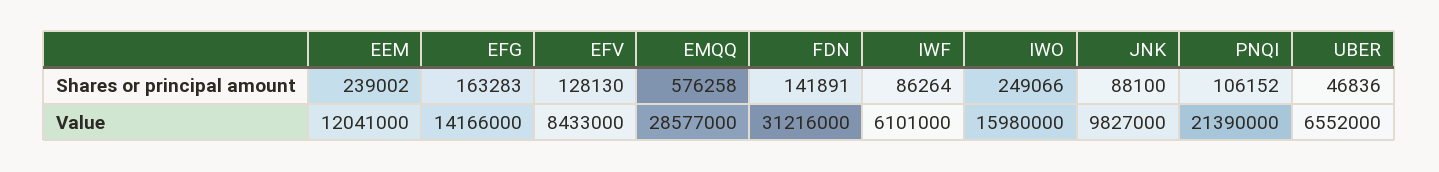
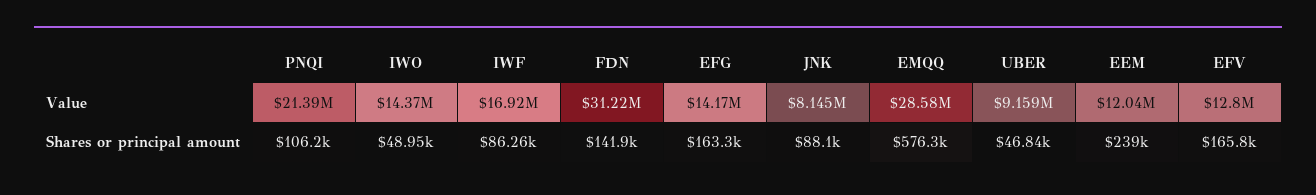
  {
    "EEM": {
      "Shares or principal amount": 239002,
      "Value": 12041000
    },
    "EFG": {
      "Shares or principal amount": 163283,
      "Value": 14166000
    },
    "EFV": {
-     "Shares or principal amount": 128130,
+     "Shares or principal amount": 165800,
-     "Value": 8433000
+     "Value": 12800000
    },
    "EMQQ": {
      "Shares or principal amount": 576258,
      "Value": 28577000
    },
    "FDN": {
      "Shares or principal amount": 141891,
      "Value": 31216000
    },
    "IWF": {
      "Shares or principal amount": 86264,
-     "Value": 6101000
+     "Value": 16920000
    },
    "IWO": {
-     "Shares or principal amount": 249066,
+     "Shares or principal amount": 48950,
-     "Value": 15980000
+     "Value": 14370000
    },
    "JNK": {
      "Shares or principal amount": 88100,
-     "Value": 9827000
+     "Value": 8145000
    },
    "PNQI": {
      "Shares or principal amount": 106152,
      "Value": 21390000
    },
    "UBER": {
      "Shares or principal amount": 46836,
-     "Value": 6552000
+     "Value": 9159000
    }
  }

